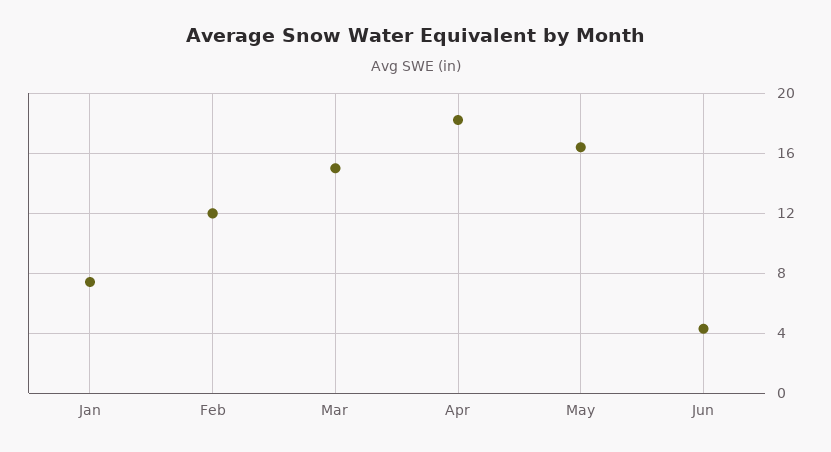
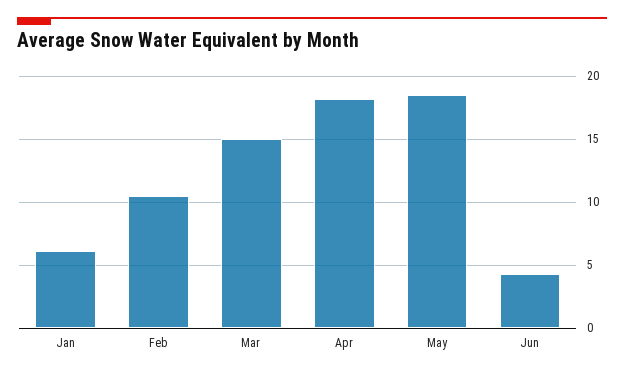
  {
-   "Jan": 7.5,
+   "Jan": 6,
-   "Feb": 12,
+   "Feb": 10.5,
    "Mar": 15,
    "Apr": 18,
-   "May": 16.5,
+   "May": 18.5,
    "Jun": 4.5
  }

